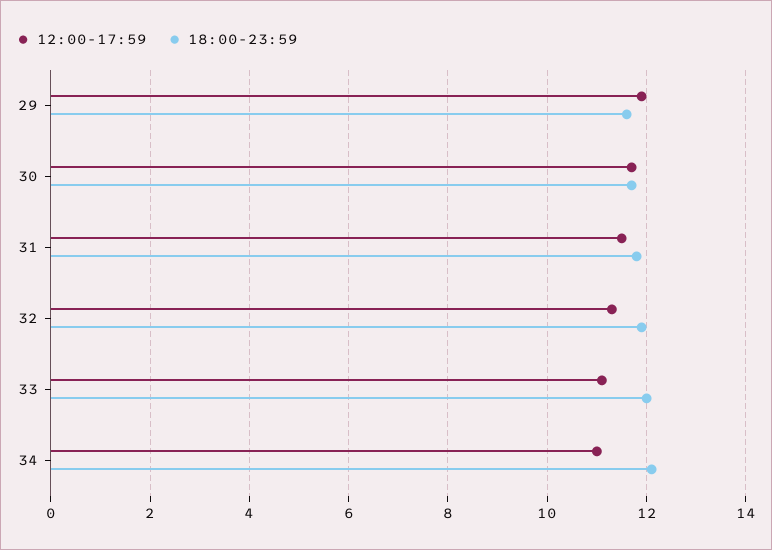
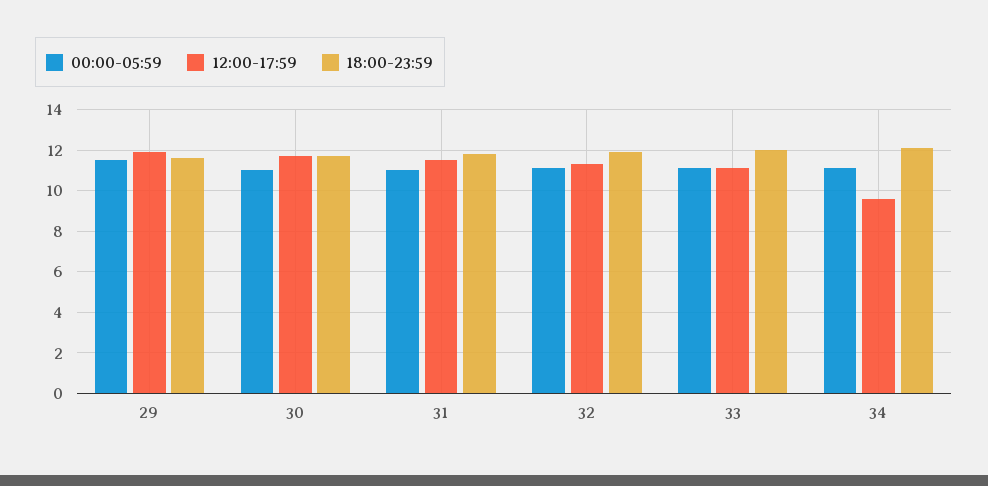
  {
    "12:00-17:59": {
      "29": 12,
      "30": 11.5,
      "31": 11.5,
      "32": 11.5,
      "33": 11,
-     "34": 11
+     "34": 9.5
    },
    "18:00-23:59": {
      "29": 11.5,
      "30": 11.5,
      "31": 12,
      "32": 12,
      "33": 12,
      "34": 12
-   }
+   },
+   "00:00-05:59": {
+     "29": 11.5,
+     "30": 11,
+     "31": 11,
+     "32": 11,
+     "33": 11,
+     "34": 11
+   }
  }

